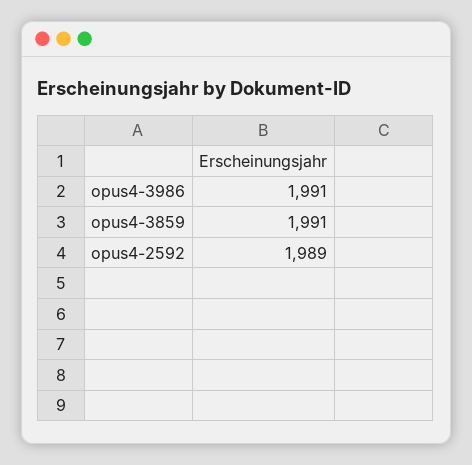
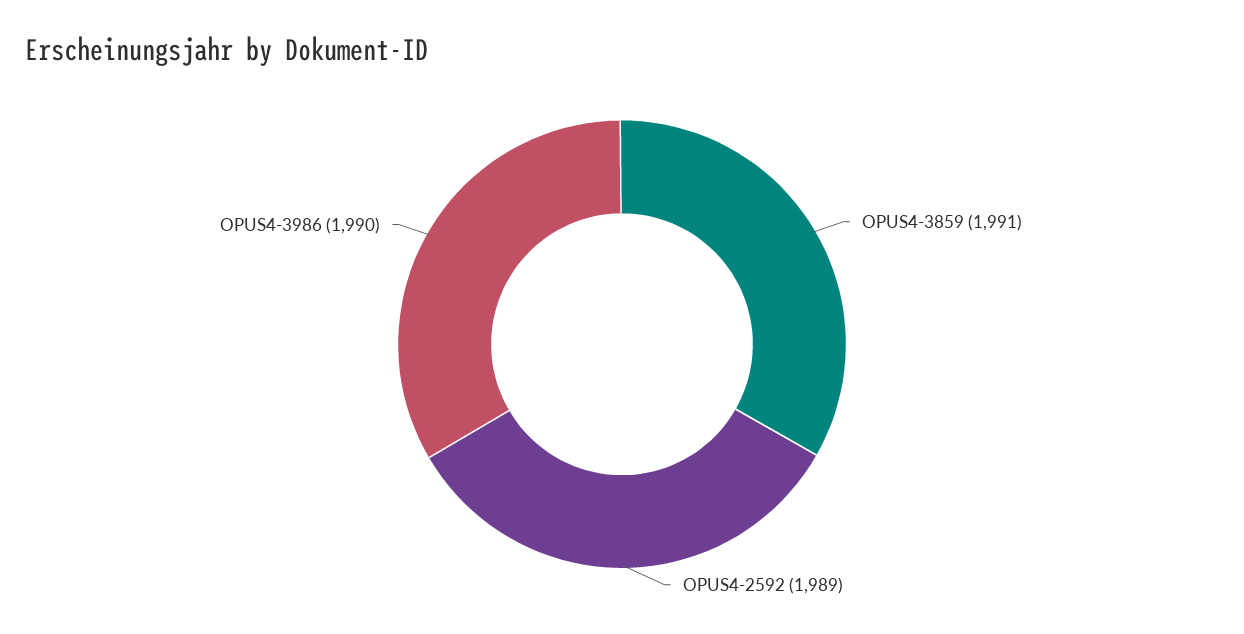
  {
-   "opus4-3986": 1991,
+   "opus4-3986": 1990,
    "opus4-3859": 1991,
    "opus4-2592": 1989
  }

